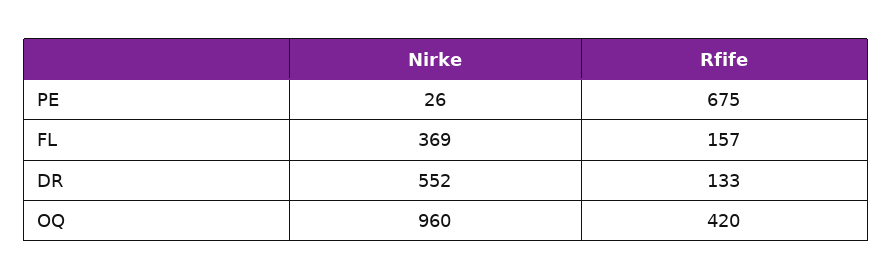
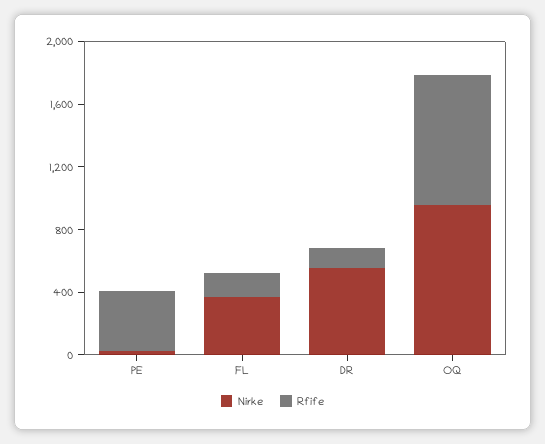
  {
    "Nirke": {
      "PE": 26,
      "FL": 369,
      "DR": 552,
      "OQ": 960
    },
    "Rfife": {
-     "PE": 675,
+     "PE": 400,
      "FL": 157,
      "DR": 133,
-     "OQ": 420
+     "OQ": 800
    }
  }

